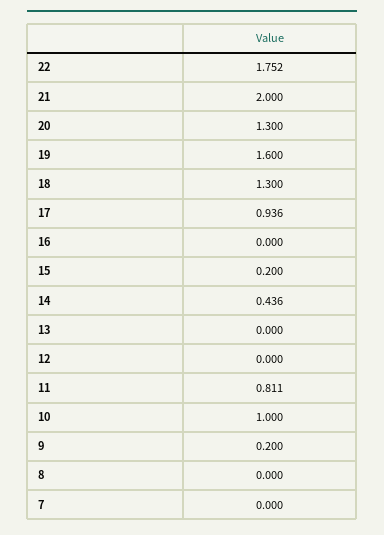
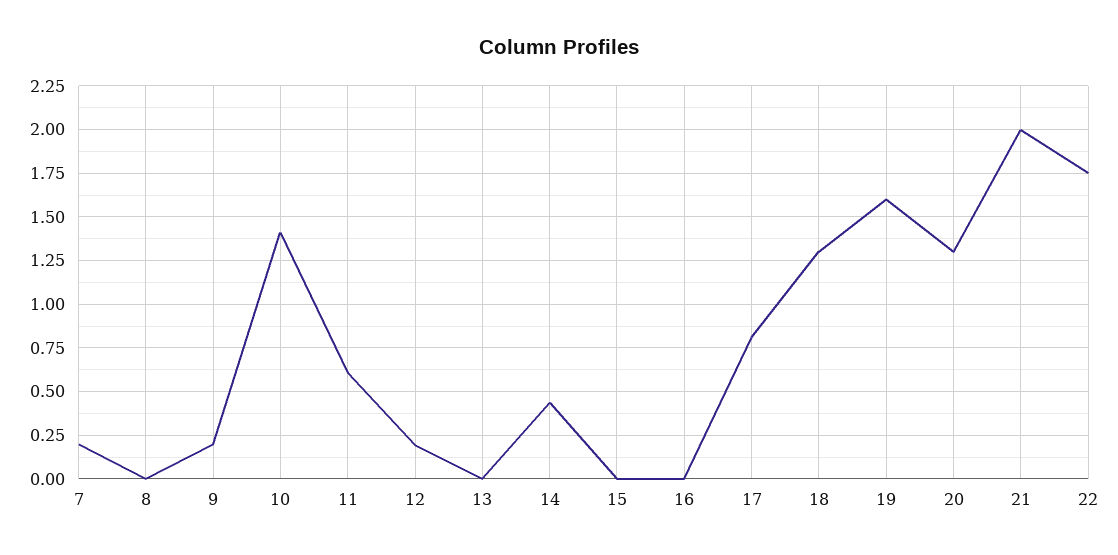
  {
    "22": 1.752,
    "21": 2,
    "20": 1.3,
    "19": 1.6,
    "18": 1.3,
-   "17": 0.936,
+   "17": 0.8,
    "16": 0,
-   "15": 0.2,
+   "15": 0,
    "14": 0.436,
    "13": 0,
-   "12": 0,
+   "12": 0.2,
-   "11": 0.811,
+   "11": 0.6,
-   "10": 1,
+   "10": 1.4,
    "9": 0.2,
    "8": 0,
-   "7": 0
+   "7": 0.2
  }

